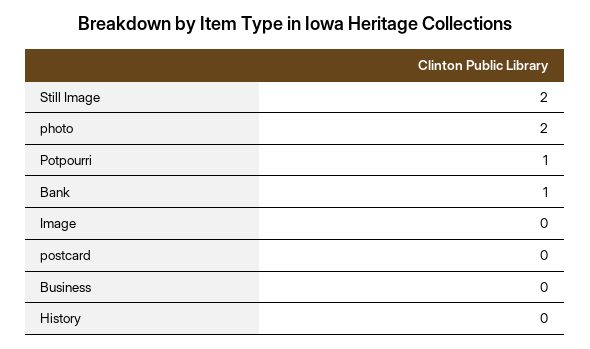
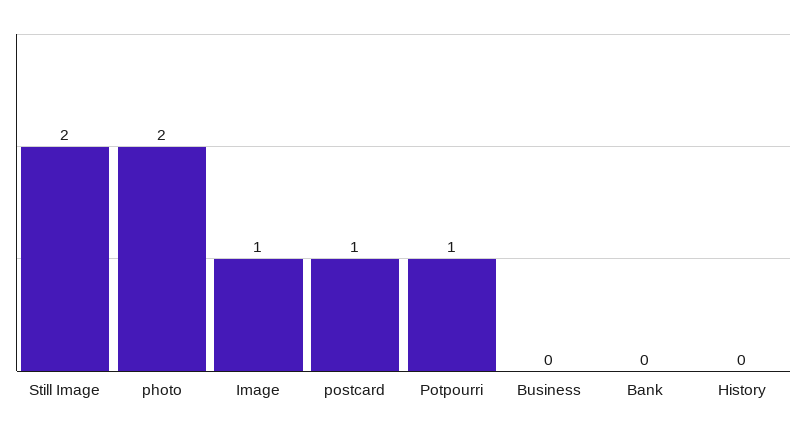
  {
    "Still Image": 2,
    "photo": 2,
    "Potpourri": 1,
-   "Bank": 1,
+   "Bank": 0,
-   "Image": 0,
+   "Image": 1,
-   "postcard": 0,
+   "postcard": 1,
    "Business": 0,
    "History": 0
  }

